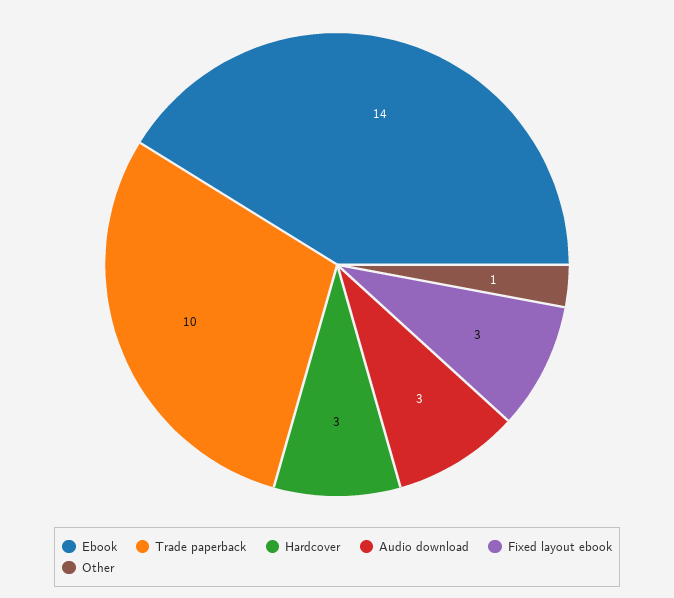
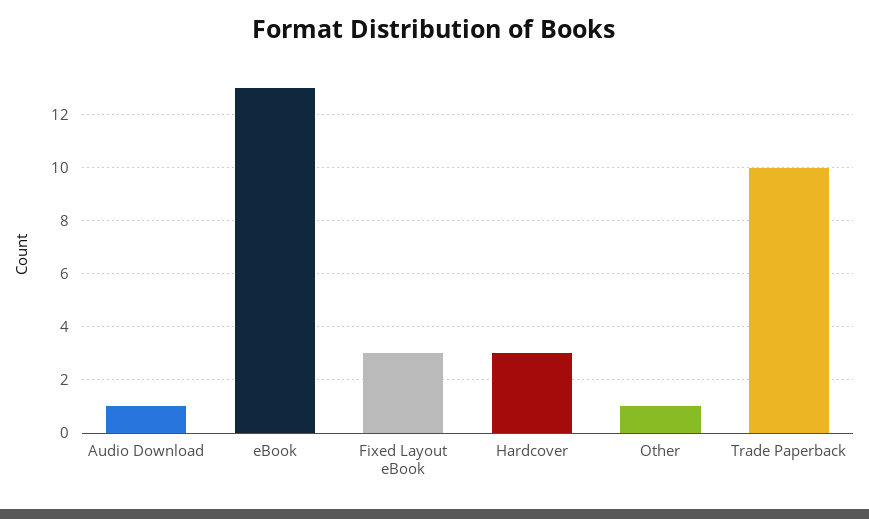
  {
-   "Ebook": 14,
+   "Ebook": 13,
    "Trade paperback": 10,
    "Hardcover": 3,
-   "Audio download": 3,
+   "Audio download": 1,
    "Fixed layout ebook": 3,
    "Other": 1
  }

